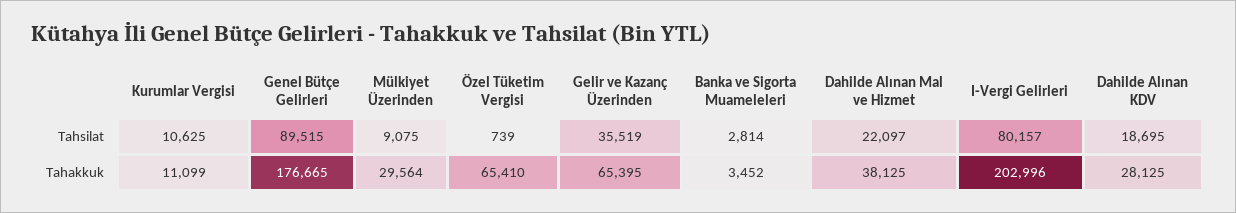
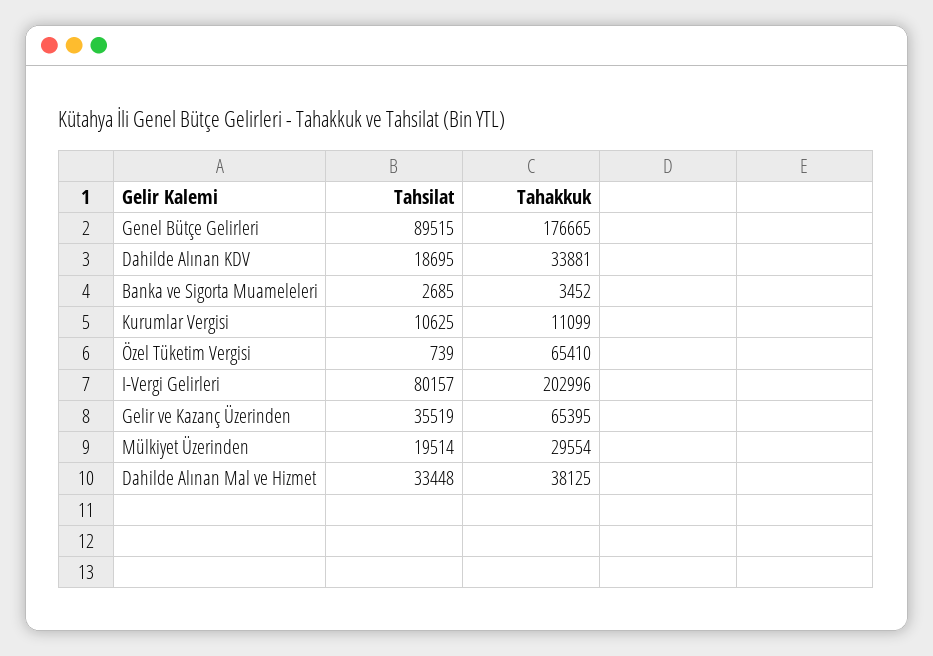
  {
    "Kurumlar Vergisi": {
      "Tahsilat": 10625,
      "Tahakkuk": 11099
    },
    "Genel Bütçe Gelirleri": {
      "Tahsilat": 89515,
      "Tahakkuk": 176665
    },
    "Mülkiyet Üzerinden": {
-     "Tahsilat": 9075,
+     "Tahsilat": 19514,
-     "Tahakkuk": 29564
+     "Tahakkuk": 29554
    },
    "Özel Tüketim Vergisi": {
      "Tahsilat": 739,
      "Tahakkuk": 65410
    },
    "Gelir ve Kazanç Üzerinden": {
      "Tahsilat": 35519,
      "Tahakkuk": 65395
    },
    "Banka ve Sigorta Muameleleri": {
-     "Tahsilat": 2814,
+     "Tahsilat": 2685,
      "Tahakkuk": 3452
    },
    "Dahilde Alınan Mal ve Hizmet": {
-     "Tahsilat": 22097,
+     "Tahsilat": 33448,
      "Tahakkuk": 38125
    },
    "I-Vergi Gelirleri": {
      "Tahsilat": 80157,
      "Tahakkuk": 202996
    },
    "Dahilde Alınan KDV": {
      "Tahsilat": 18695,
-     "Tahakkuk": 28125
+     "Tahakkuk": 33881
    }
  }

